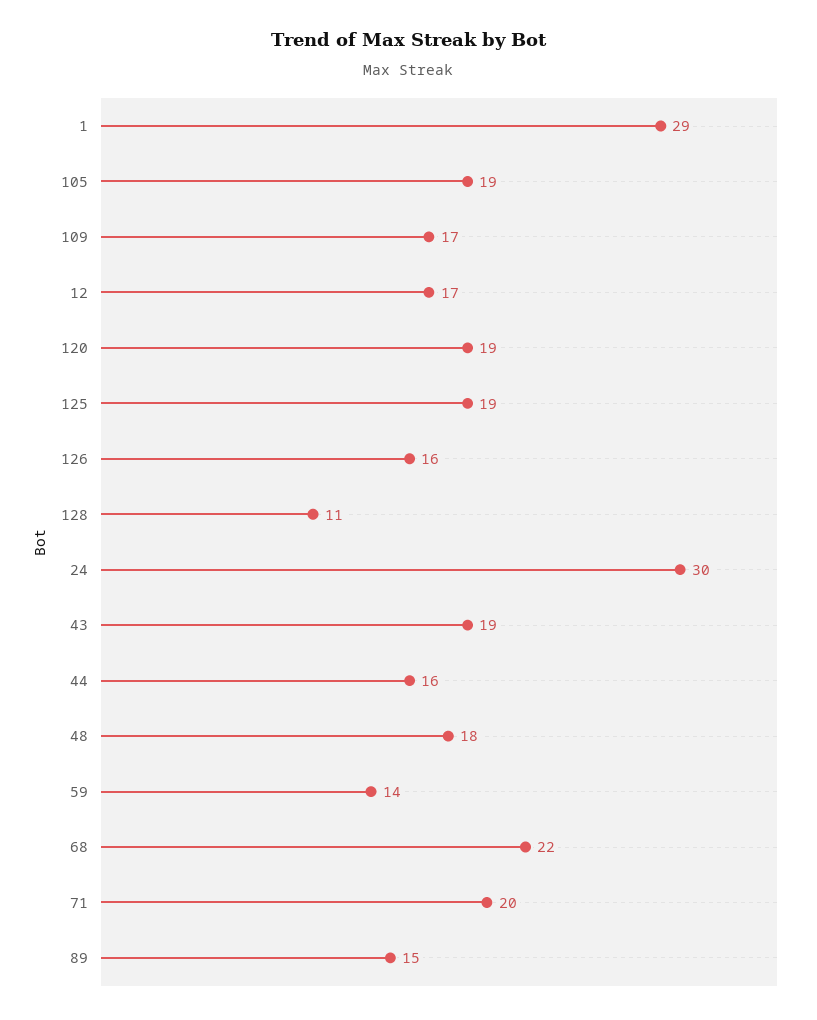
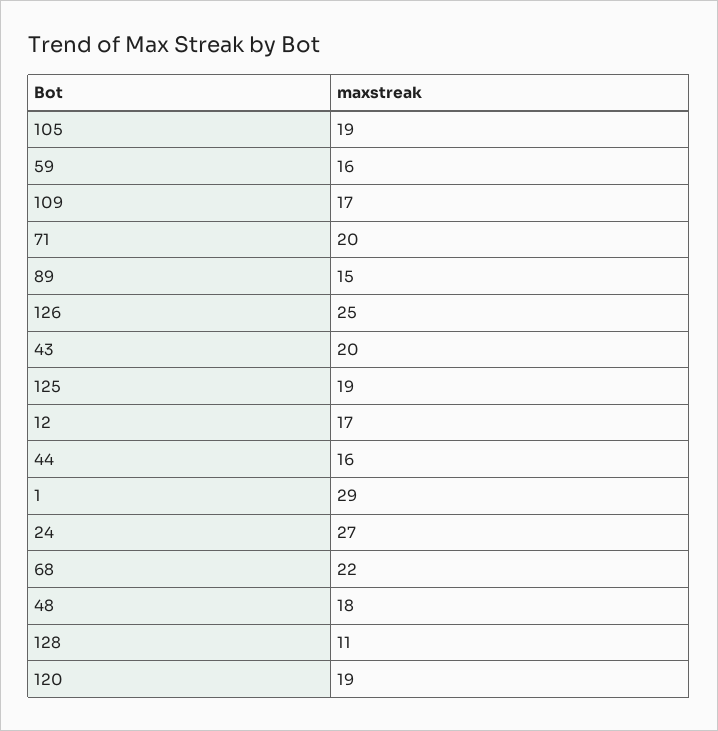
  {
    "1": 29,
    "105": 19,
    "109": 17,
    "12": 17,
    "120": 19,
    "125": 19,
-   "126": 16,
+   "126": 25,
    "128": 11,
-   "24": 30,
+   "24": 27,
-   "43": 19,
+   "43": 20,
    "44": 16,
    "48": 18,
-   "59": 14,
+   "59": 16,
    "68": 22,
    "71": 20,
    "89": 15
  }

